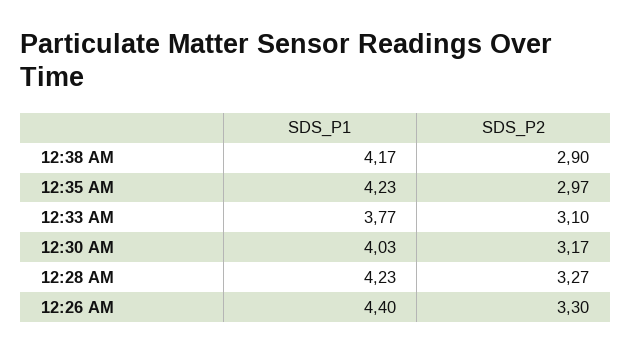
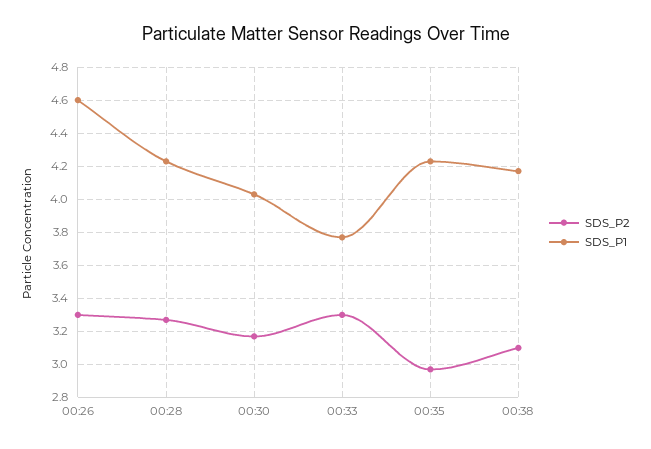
  {
    "SDS_P1": {
      "12:38 AM": 4.17,
      "12:35 AM": 4.23,
      "12:33 AM": 3.77,
      "12:30 AM": 4.03,
      "12:28 AM": 4.23,
-     "12:26 AM": 4.4
+     "12:26 AM": 4.6
    },
    "SDS_P2": {
-     "12:38 AM": 2.9,
+     "12:38 AM": 3.1,
      "12:35 AM": 2.97,
-     "12:33 AM": 3.1,
+     "12:33 AM": 3.3,
      "12:30 AM": 3.17,
      "12:28 AM": 3.27,
      "12:26 AM": 3.3
    }
  }

